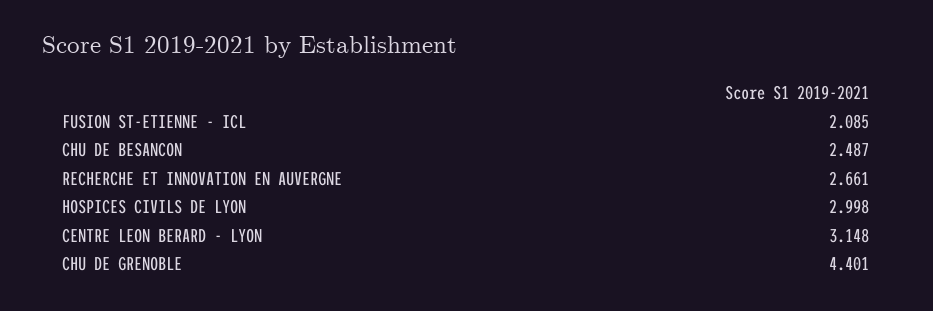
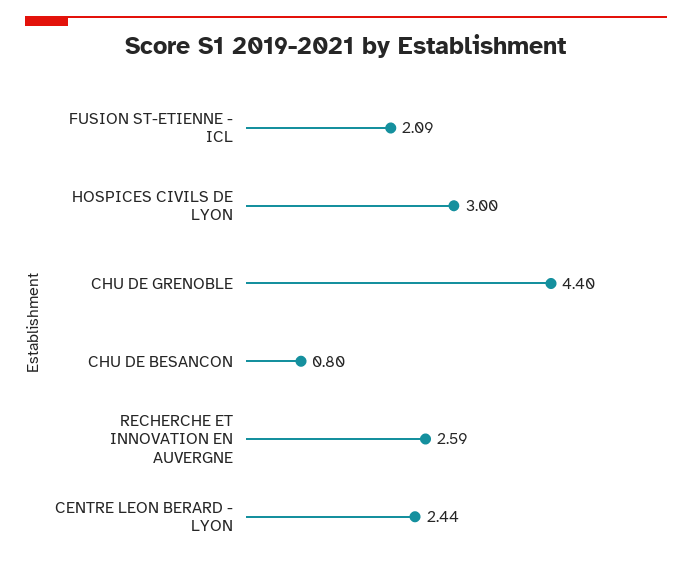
  {
    "FUSION ST-ETIENNE - ICL": 2.085,
-   "CHU DE BESANCON": 2.487,
+   "CHU DE BESANCON": 0.8,
-   "RECHERCHE ET INNOVATION EN AUVERGNE": 2.661,
+   "RECHERCHE ET INNOVATION EN AUVERGNE": 2.59,
    "HOSPICES CIVILS DE LYON": 2.998,
-   "CENTRE LEON BERARD - LYON": 3.148,
+   "CENTRE LEON BERARD - LYON": 2.44,
    "CHU DE GRENOBLE": 4.401
  }

